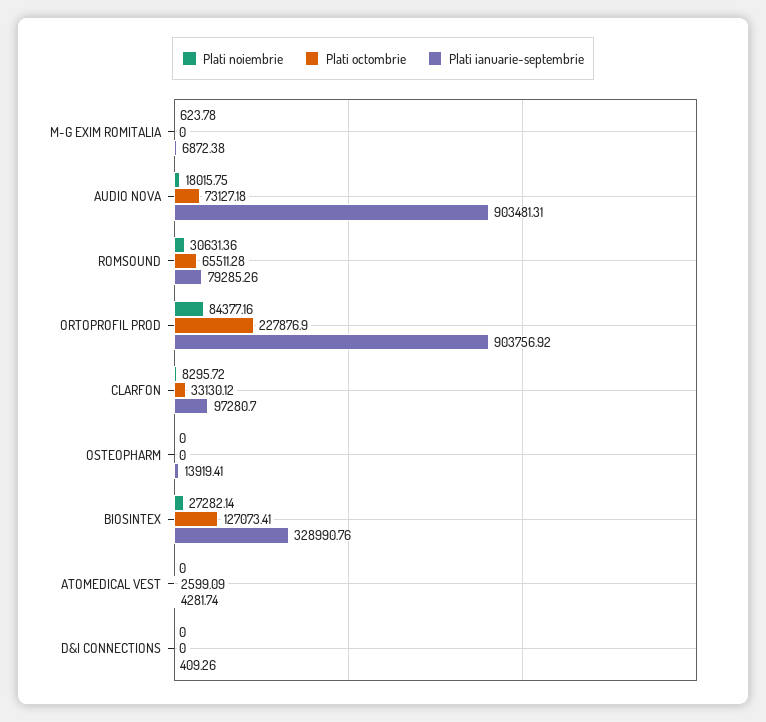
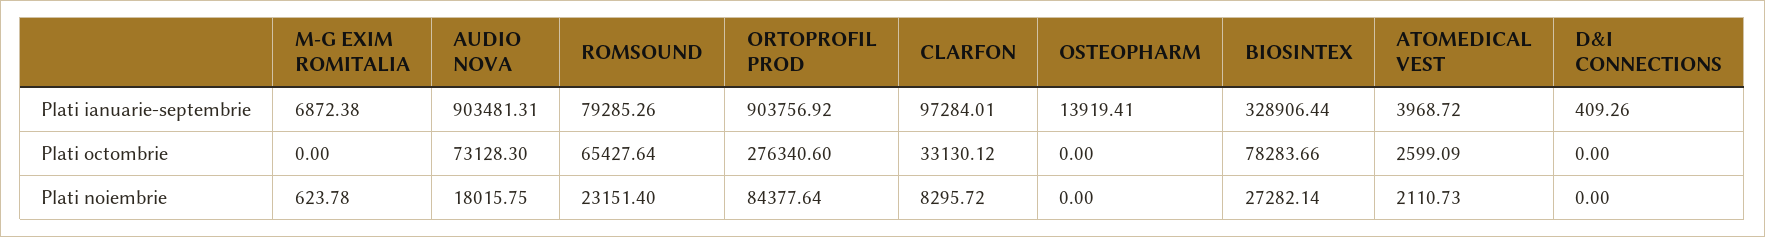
  {
    "Plati noiembrie": {
      "M-G EXIM ROMITALIA": 623.78,
      "AUDIO NOVA": 18015.75,
-     "ROMSOUND": 30631.36,
+     "ROMSOUND": 23151.4,
-     "ORTOPROFIL PROD": 84377.16,
+     "ORTOPROFIL PROD": 84377.64,
      "CLARFON": 8295.72,
      "OSTEOPHARM": 0,
      "BIOSINTEX": 27282.14,
-     "ATOMEDICAL VEST": 0,
+     "ATOMEDICAL VEST": 2110.73,
      "D&I CONNECTIONS": 0
    },
    "Plati octombrie": {
      "M-G EXIM ROMITALIA": 0,
-     "AUDIO NOVA": 73127.18,
+     "AUDIO NOVA": 73128.3,
-     "ROMSOUND": 65511.28,
+     "ROMSOUND": 65427.64,
-     "ORTOPROFIL PROD": 227876.9,
+     "ORTOPROFIL PROD": 276340.6,
      "CLARFON": 33130.12,
      "OSTEOPHARM": 0,
-     "BIOSINTEX": 127073.41,
+     "BIOSINTEX": 78283.66,
      "ATOMEDICAL VEST": 2599.09,
      "D&I CONNECTIONS": 0
    },
    "Plati ianuarie-septembrie": {
      "M-G EXIM ROMITALIA": 6872.38,
      "AUDIO NOVA": 903481.31,
      "ROMSOUND": 79285.26,
      "ORTOPROFIL PROD": 903756.92,
-     "CLARFON": 97280.7,
+     "CLARFON": 97284.01,
      "OSTEOPHARM": 13919.41,
-     "BIOSINTEX": 328990.76,
+     "BIOSINTEX": 328906.44,
-     "ATOMEDICAL VEST": 4281.74,
+     "ATOMEDICAL VEST": 3968.72,
      "D&I CONNECTIONS": 409.26
    }
  }

